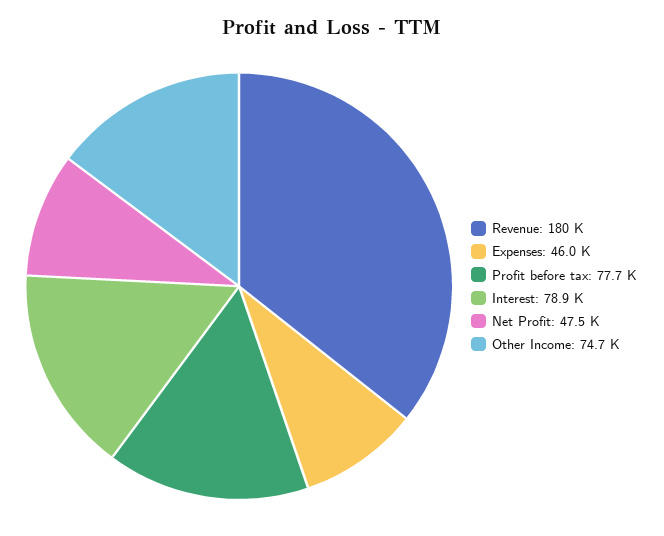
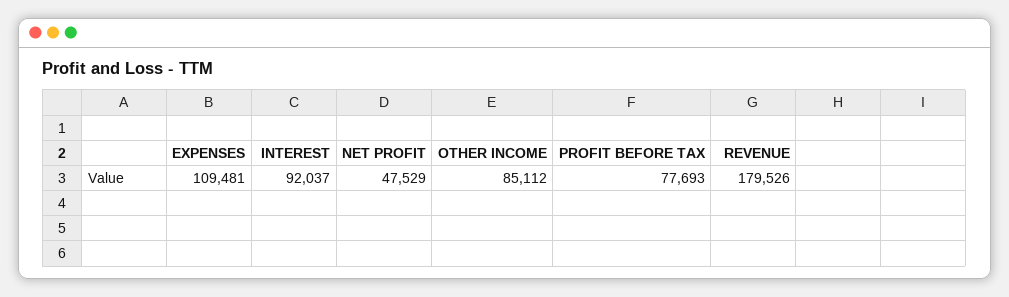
  {
    "Revenue": 179526,
-   "Expenses": 46000,
+   "Expenses": 109481,
    "Profit before tax": 77693,
-   "Interest": 78900,
+   "Interest": 92037,
    "Net Profit": 47529,
-   "Other Income": 74700
+   "Other Income": 85112
  }

